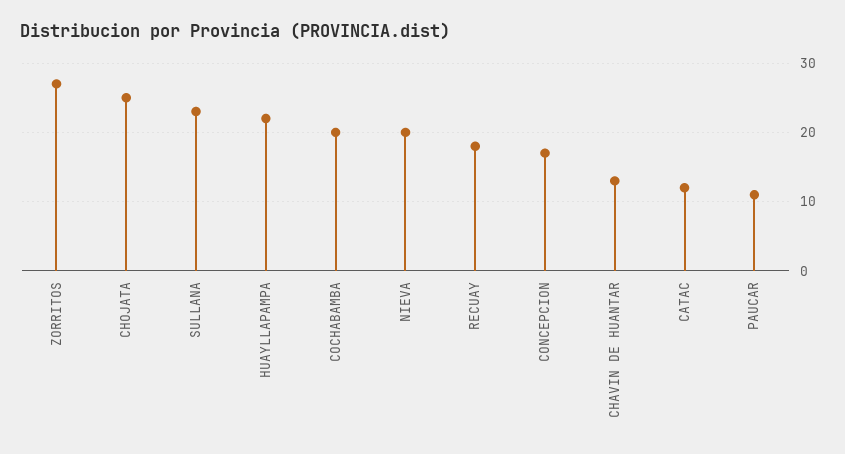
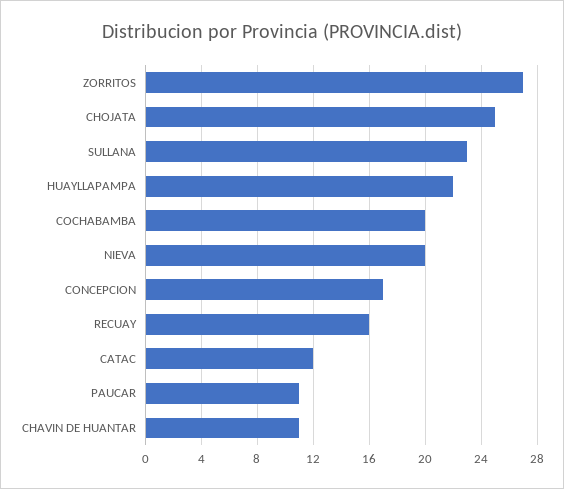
  {
    "ZORRITOS": 27,
    "CHOJATA": 25,
    "SULLANA": 23,
    "HUAYLLAPAMPA": 22,
    "COCHABAMBA": 20,
    "NIEVA": 20,
-   "RECUAY": 18,
+   "RECUAY": 16,
    "CONCEPCION": 17,
-   "CHAVIN DE HUANTAR": 13,
+   "CHAVIN DE HUANTAR": 11,
    "CATAC": 12,
    "PAUCAR": 11
  }

